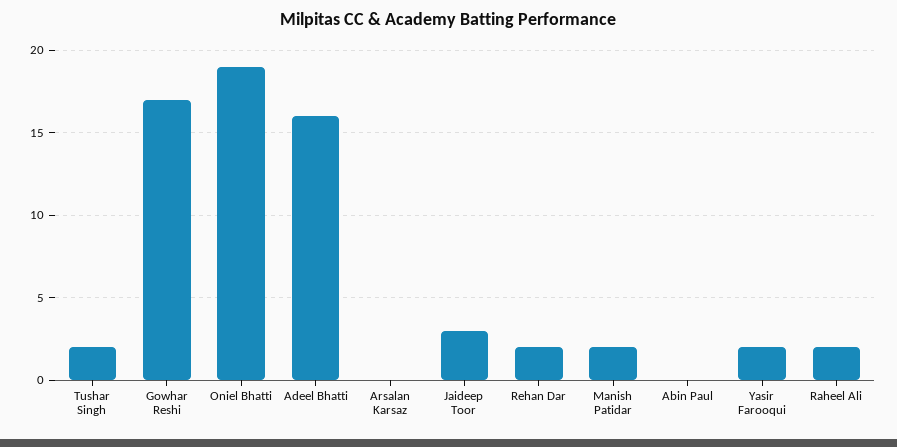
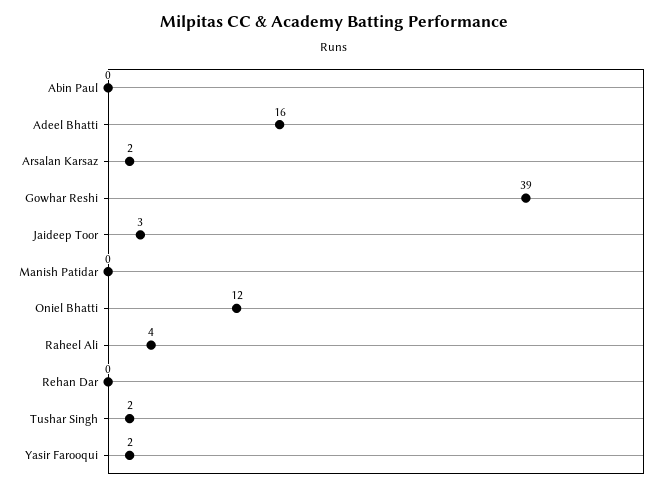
  {
    "Tushar Singh": 2,
-   "Gowhar Reshi": 17,
+   "Gowhar Reshi": 39,
-   "Oniel Bhatti": 19,
+   "Oniel Bhatti": 12,
    "Adeel Bhatti": 16,
-   "Arsalan Karsaz": 0,
+   "Arsalan Karsaz": 2,
    "Jaideep Toor": 3,
-   "Rehan Dar": 2,
+   "Rehan Dar": 0,
-   "Manish Patidar": 2,
+   "Manish Patidar": 0,
    "Abin Paul": 0,
    "Yasir Farooqui": 2,
-   "Raheel Ali": 2
+   "Raheel Ali": 4
  }

